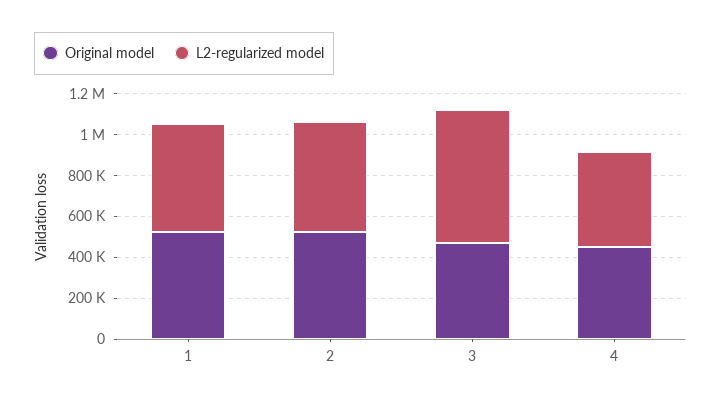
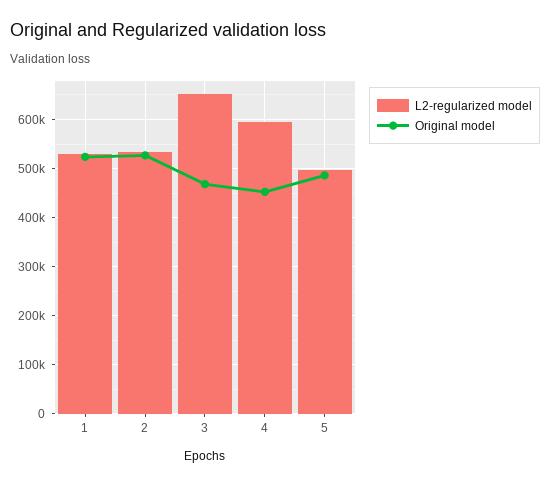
  {
    "Original model": {
      "1": 520000,
      "2": 520000,
      "3": 460000,
-     "4": 460000
+     "4": 460000,
+     "5": 480000
    },
    "L2-regularized model": {
      "1": 540000,
      "2": 540000,
      "3": 660000,
-     "4": 450000
+     "4": 600000,
+     "5": 500000
    }
  }

